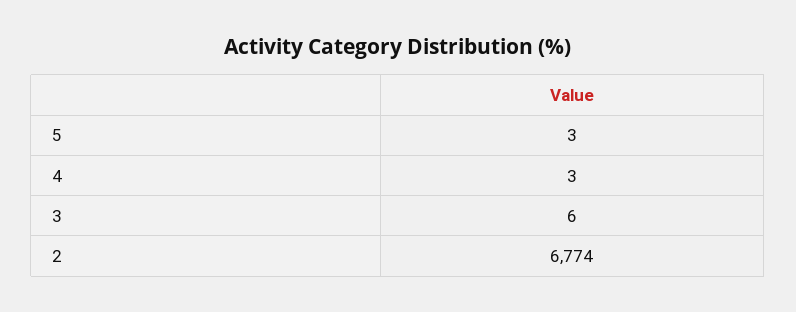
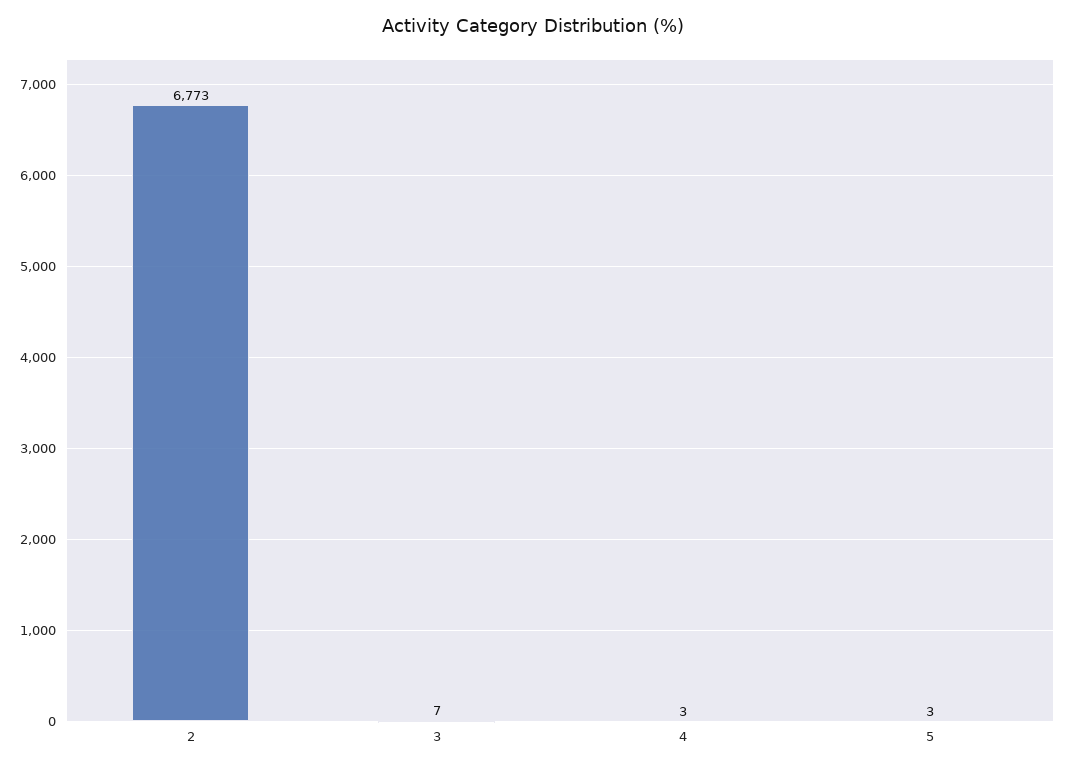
  {
    "5": 3,
    "4": 3,
-   "3": 6,
+   "3": 7,
-   "2": 6774
+   "2": 6773
  }

